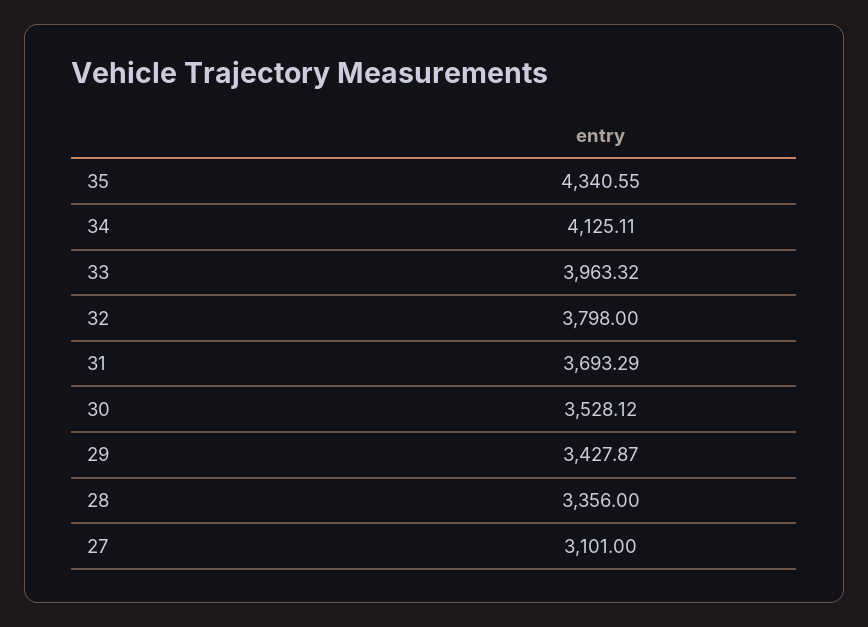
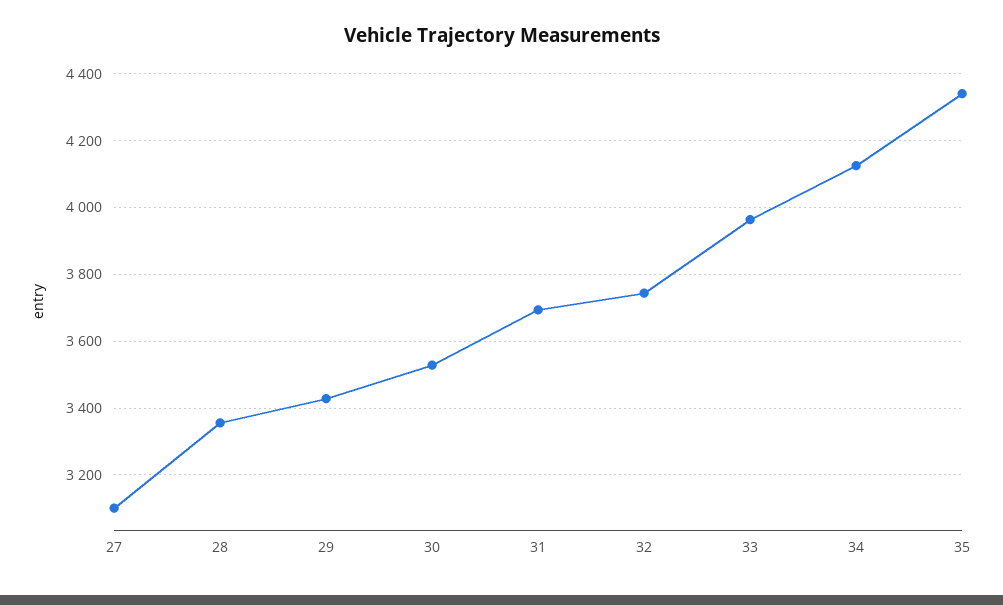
  {
    "35": 4340.55,
    "34": 4125.11,
    "33": 3963.32,
-   "32": 3798,
+   "32": 3740,
    "31": 3693.29,
    "30": 3528.12,
    "29": 3427.87,
    "28": 3356,
    "27": 3101
  }

